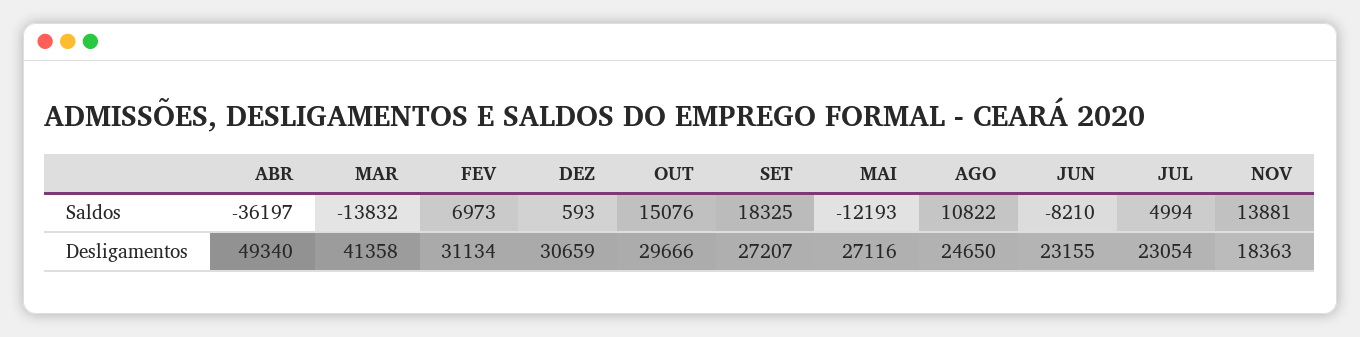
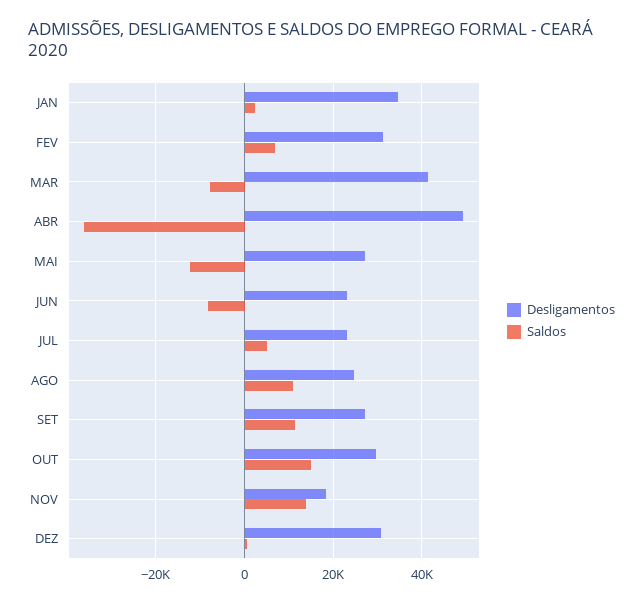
  {
    "Saldos": {
      "ABR": -36197,
-     "MAR": -13832,
+     "MAR": -8000,
      "FEV": 6973,
      "DEZ": 593,
      "OUT": 15076,
-     "SET": 18325,
+     "SET": 12000,
      "MAI": -12193,
      "AGO": 10822,
      "JUN": -8210,
      "JUL": 4994,
-     "NOV": 13881
+     "NOV": 13881,
+     "JAN": 2000
    },
    "Desligamentos": {
      "ABR": 49340,
      "MAR": 41358,
      "FEV": 31134,
      "DEZ": 30659,
      "OUT": 29666,
      "SET": 27207,
      "MAI": 27116,
      "AGO": 24650,
      "JUN": 23155,
      "JUL": 23054,
-     "NOV": 18363
+     "NOV": 18363,
+     "JAN": 34000
    }
  }

